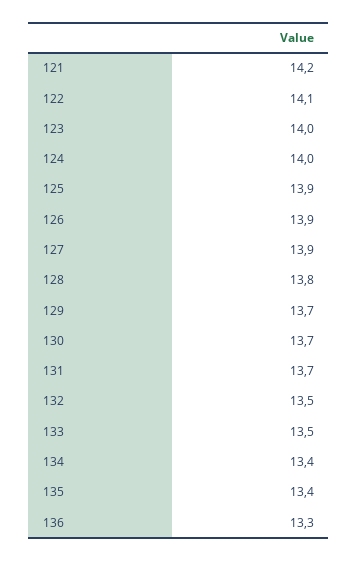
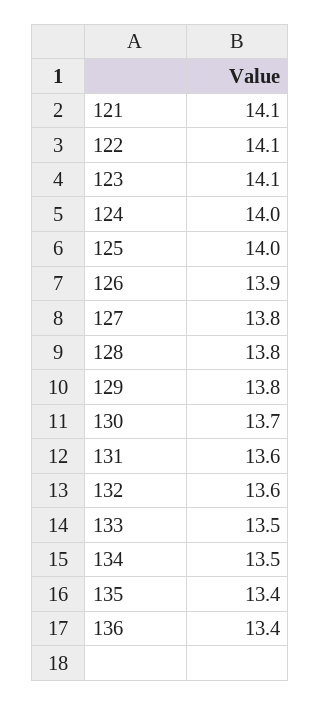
  {
-   "121": 14.2,
+   "121": 14.1,
    "122": 14.1,
-   "123": 14,
+   "123": 14.1,
    "124": 14,
-   "125": 13.9,
+   "125": 14,
    "126": 13.9,
-   "127": 13.9,
+   "127": 13.8,
    "128": 13.8,
-   "129": 13.7,
+   "129": 13.8,
    "130": 13.7,
-   "131": 13.7,
+   "131": 13.6,
-   "132": 13.5,
+   "132": 13.6,
    "133": 13.5,
-   "134": 13.4,
+   "134": 13.5,
    "135": 13.4,
-   "136": 13.3
+   "136": 13.4
  }

